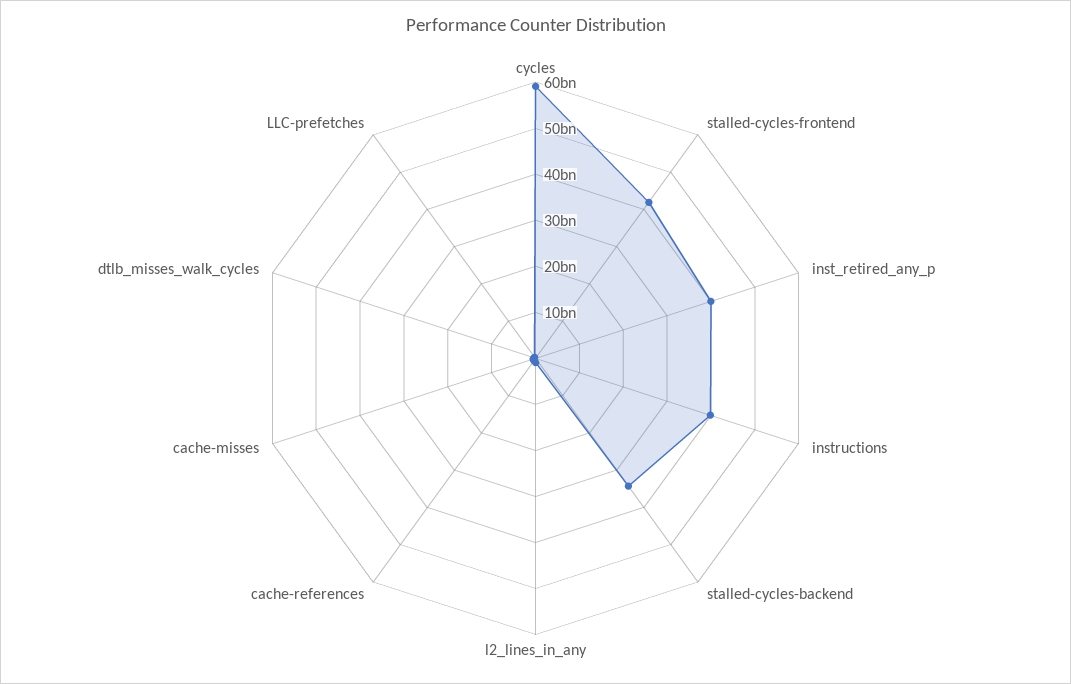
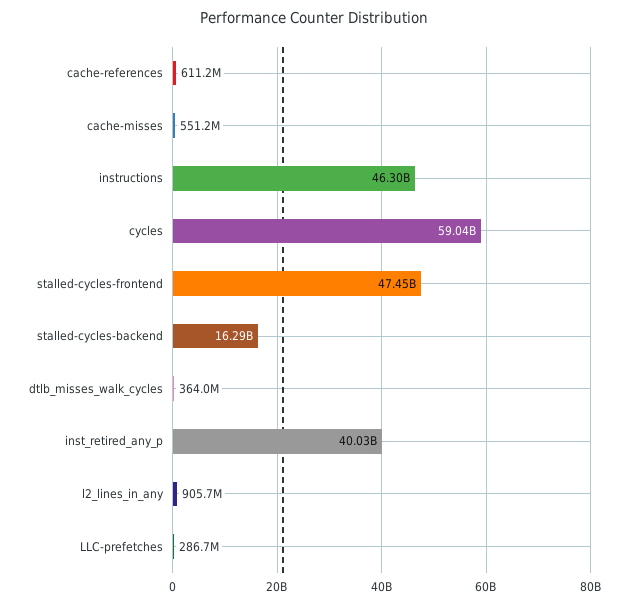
  {
    "cycles": 59040000000,
-   "stalled-cycles-frontend": 42000000000,
+   "stalled-cycles-frontend": 47450000000,
    "inst_retired_any_p": 40030000000,
-   "instructions": 40000000000,
+   "instructions": 46300000000,
-   "stalled-cycles-backend": 34000000000,
+   "stalled-cycles-backend": 16290000000,
    "l2_lines_in_any": 905700000,
    "cache-references": 611200000,
    "cache-misses": 551200000,
    "dtlb_misses_walk_cycles": 364000000,
    "LLC-prefetches": 286700000
  }

